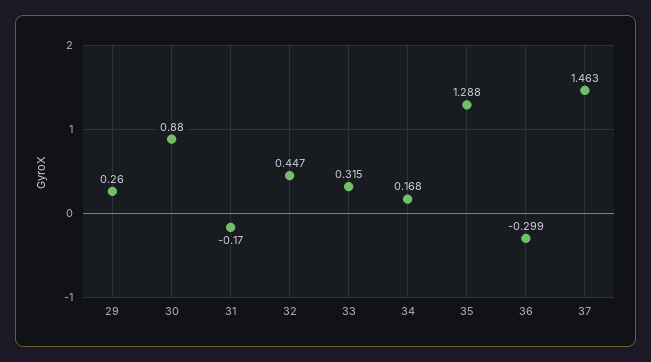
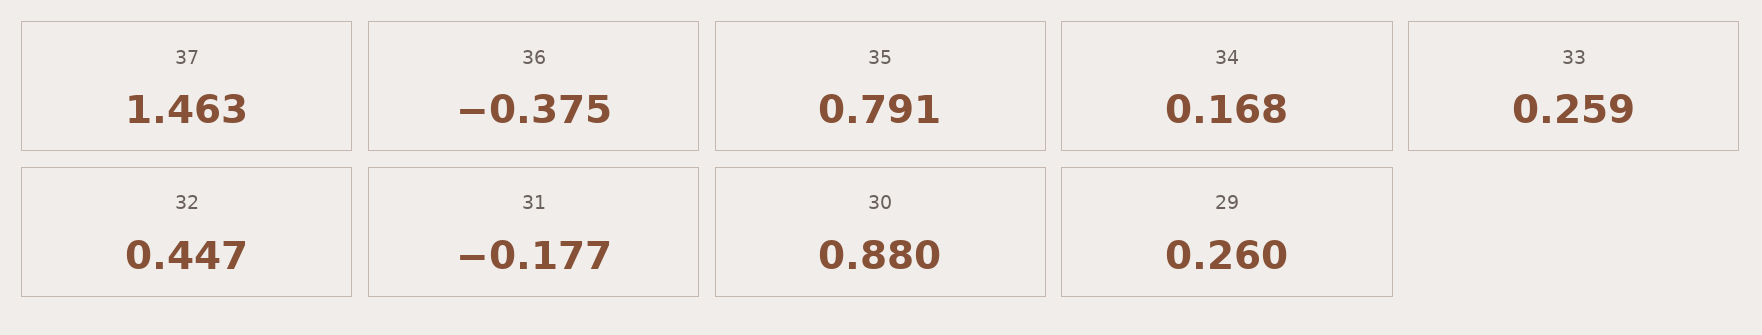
  {
    "29": 0.26,
    "30": 0.88,
-   "31": -0.17,
+   "31": -0.177,
    "32": 0.447,
-   "33": 0.315,
+   "33": 0.259,
    "34": 0.168,
-   "35": 1.288,
+   "35": 0.791,
-   "36": -0.299,
+   "36": -0.375,
    "37": 1.463
  }

